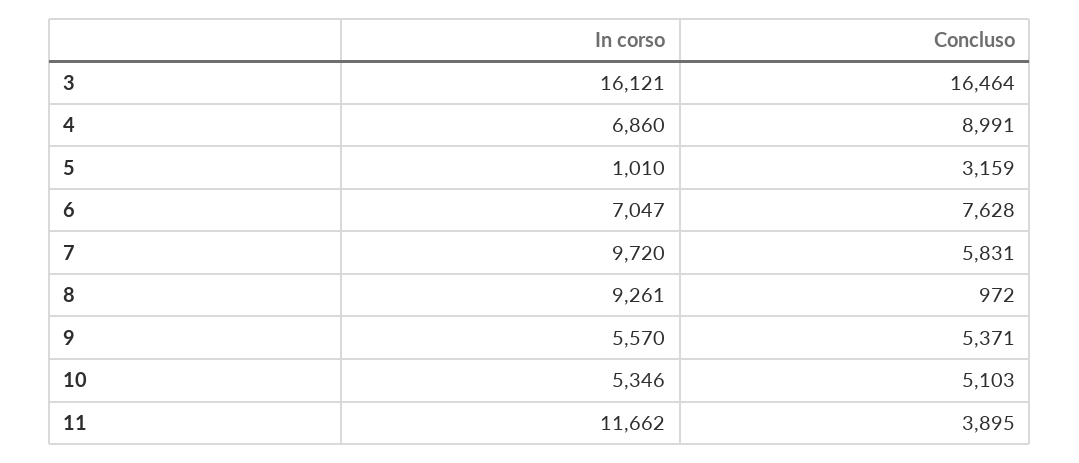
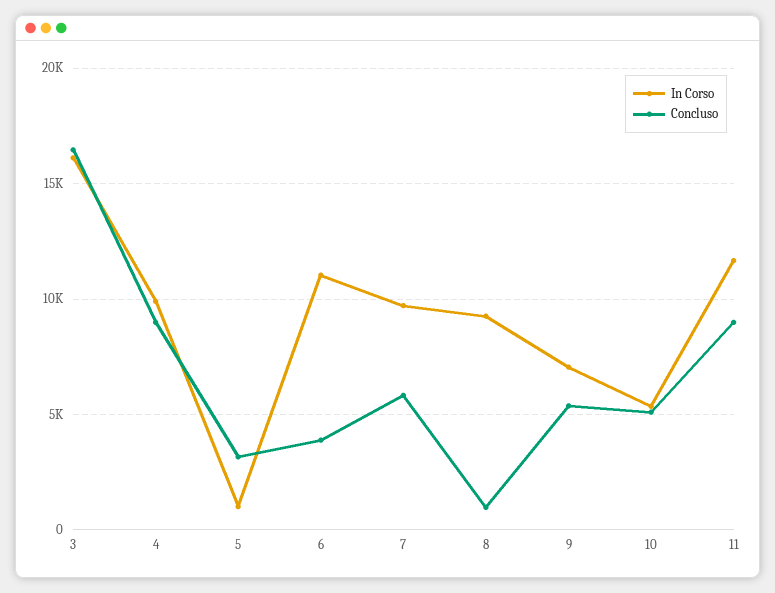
  {
    "In corso": {
      "3": 16121,
-     "4": 6860,
+     "4": 10000,
      "5": 1010,
-     "6": 7047,
+     "6": 11000,
      "7": 9720,
      "8": 9261,
-     "9": 5570,
+     "9": 7000,
      "10": 5346,
      "11": 11662
    },
    "Concluso": {
      "3": 16464,
      "4": 8991,
      "5": 3159,
-     "6": 7628,
+     "6": 4000,
      "7": 5831,
      "8": 972,
      "9": 5371,
      "10": 5103,
-     "11": 3895
+     "11": 9000
    }
  }

